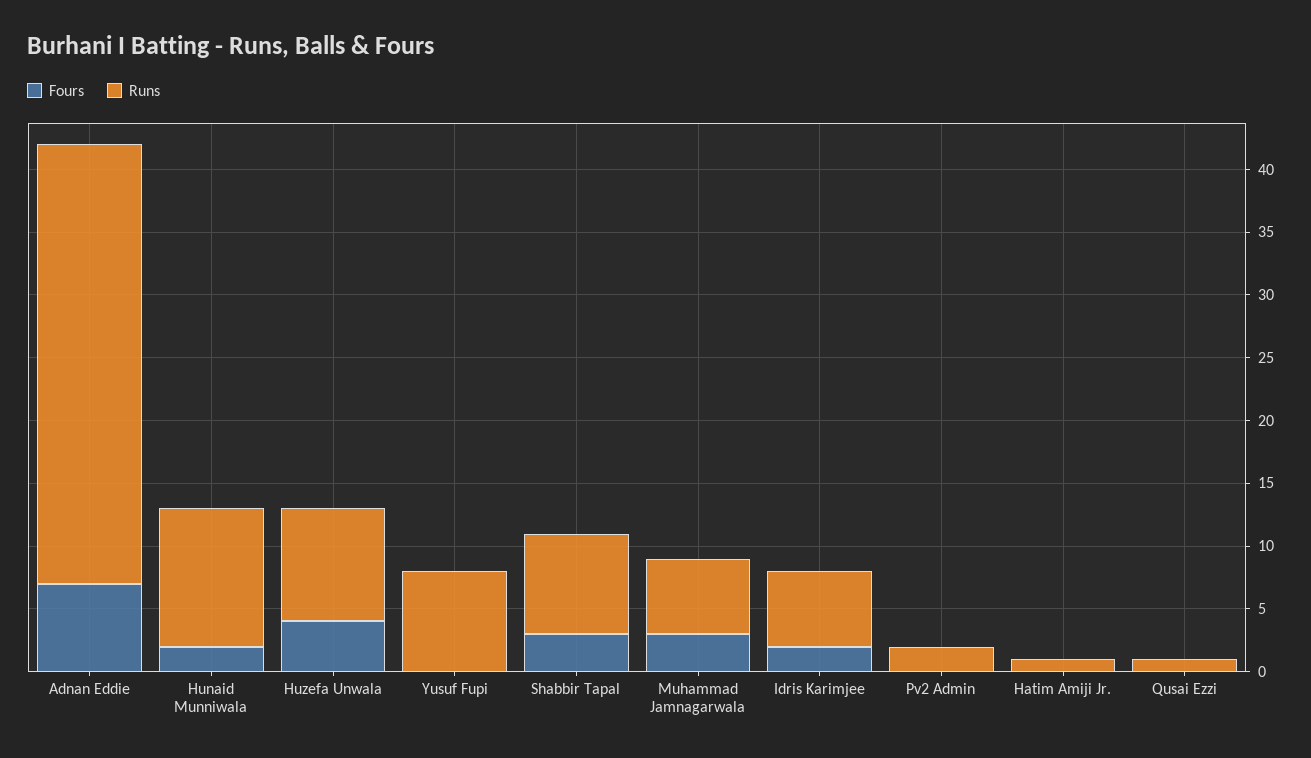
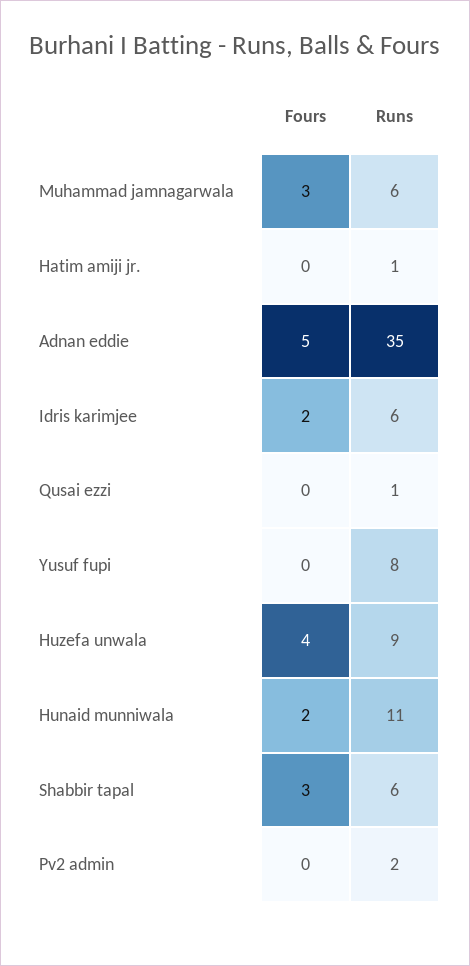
  {
    "Fours": {
-     "Adnan Eddie": 7,
+     "Adnan Eddie": 5,
      "Hunaid Munniwala": 2,
      "Huzefa Unwala": 4,
      "Yusuf Fupi": 0,
      "Shabbir Tapal": 3,
      "Muhammad Jamnagarwala": 3,
      "Idris Karimjee": 2,
      "Pv2 Admin": 0,
      "Hatim Amiji Jr.": 0,
      "Qusai Ezzi": 0
    },
    "Runs": {
      "Adnan Eddie": 35,
      "Hunaid Munniwala": 11,
      "Huzefa Unwala": 9,
      "Yusuf Fupi": 8,
-     "Shabbir Tapal": 8,
+     "Shabbir Tapal": 6,
      "Muhammad Jamnagarwala": 6,
      "Idris Karimjee": 6,
      "Pv2 Admin": 2,
      "Hatim Amiji Jr.": 1,
      "Qusai Ezzi": 1
    }
  }

